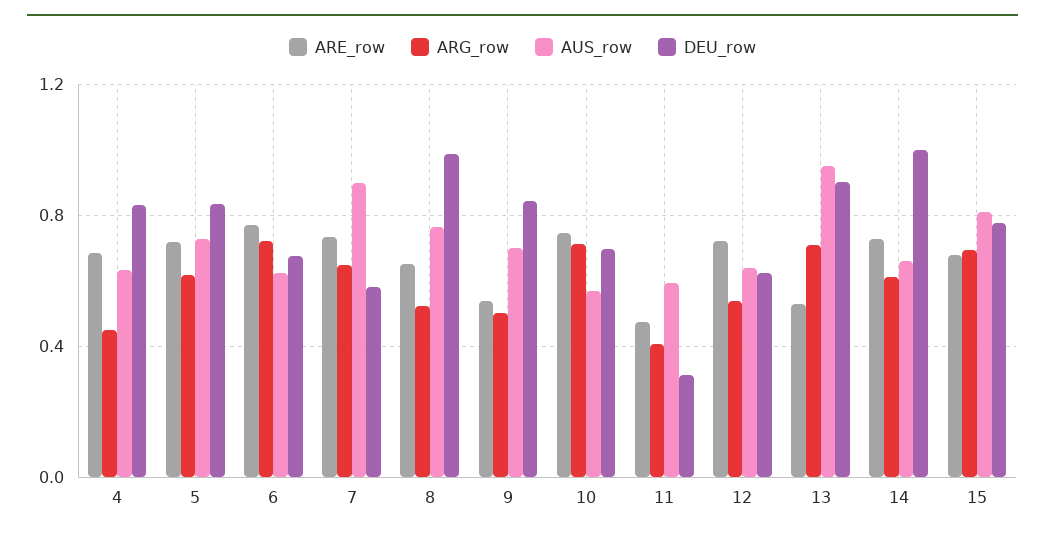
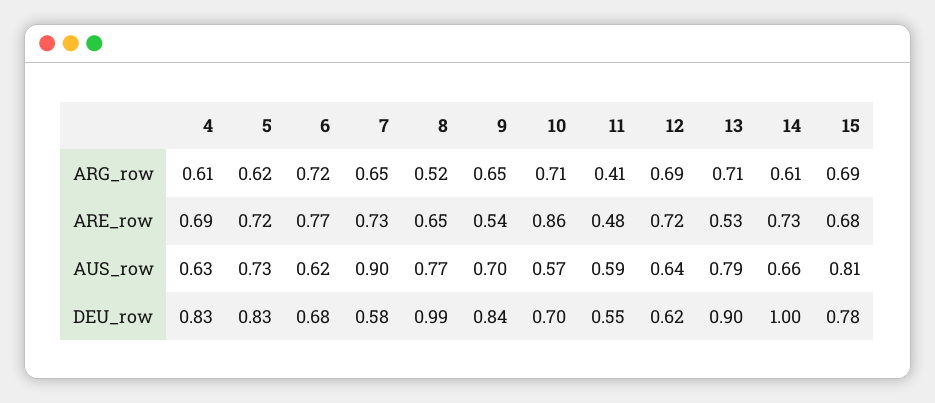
  {
    "ARE_row": {
      "4": 0.69,
      "5": 0.72,
      "6": 0.77,
      "7": 0.73,
      "8": 0.65,
      "9": 0.54,
-     "10": 0.75,
+     "10": 0.86,
      "11": 0.48,
      "12": 0.72,
      "13": 0.53,
      "14": 0.73,
      "15": 0.68
    },
    "ARG_row": {
-     "4": 0.45,
+     "4": 0.61,
      "5": 0.62,
      "6": 0.72,
      "7": 0.65,
      "8": 0.52,
-     "9": 0.5,
+     "9": 0.65,
      "10": 0.71,
      "11": 0.41,
-     "12": 0.55,
+     "12": 0.69,
      "13": 0.71,
      "14": 0.61,
      "15": 0.69
    },
    "AUS_row": {
      "4": 0.63,
      "5": 0.73,
      "6": 0.62,
      "7": 0.9,
      "8": 0.77,
      "9": 0.7,
      "10": 0.57,
      "11": 0.59,
      "12": 0.64,
-     "13": 0.95,
+     "13": 0.79,
      "14": 0.66,
      "15": 0.81
    },
    "DEU_row": {
      "4": 0.83,
      "5": 0.83,
      "6": 0.68,
      "7": 0.58,
      "8": 0.99,
      "9": 0.84,
      "10": 0.7,
-     "11": 0.3,
+     "11": 0.55,
      "12": 0.62,
      "13": 0.9,
      "14": 1,
      "15": 0.78
    }
  }

